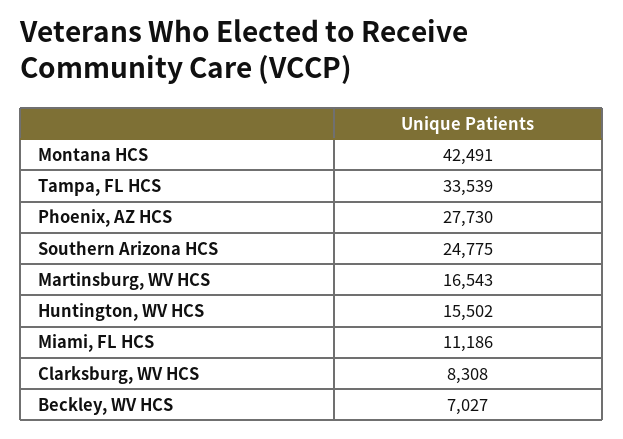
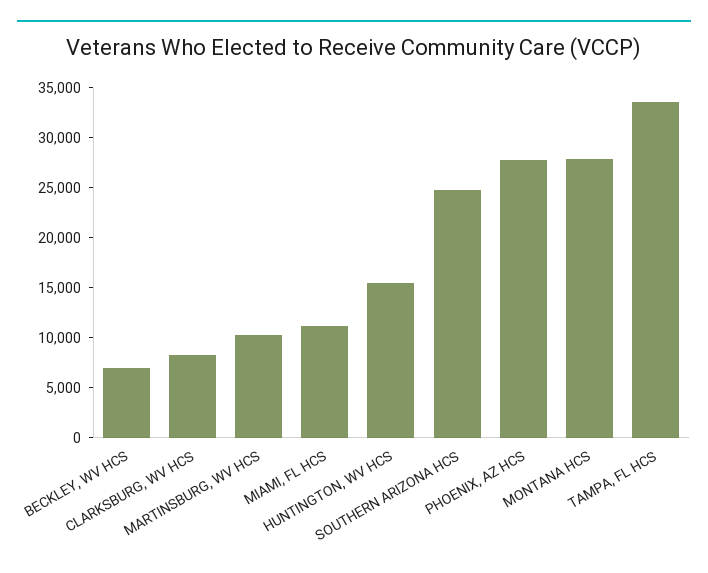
  {
-   "Montana HCS": 42491,
+   "Montana HCS": 28000,
    "Tampa, FL HCS": 33539,
    "Phoenix, AZ HCS": 27730,
    "Southern Arizona HCS": 24775,
-   "Martinsburg, WV HCS": 16543,
+   "Martinsburg, WV HCS": 10000,
    "Huntington, WV HCS": 15502,
    "Miami, FL HCS": 11186,
    "Clarksburg, WV HCS": 8308,
    "Beckley, WV HCS": 7027
  }

